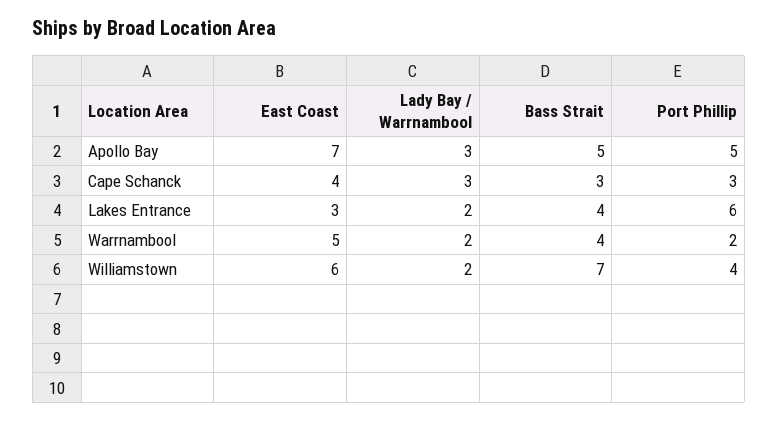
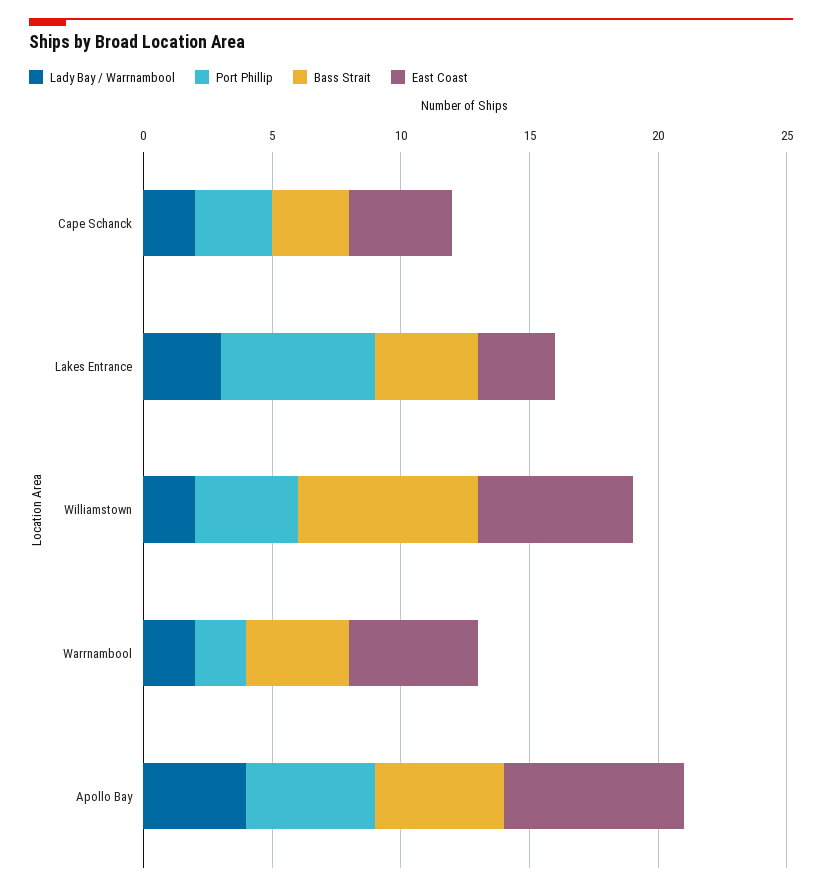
  {
    "East Coast": {
      "Apollo Bay": 7,
      "Cape Schanck": 4,
      "Lakes Entrance": 3,
      "Warrnambool": 5,
      "Williamstown": 6
    },
    "Lady Bay / Warrnambool": {
-     "Apollo Bay": 3,
+     "Apollo Bay": 4,
-     "Cape Schanck": 3,
+     "Cape Schanck": 2,
-     "Lakes Entrance": 2,
+     "Lakes Entrance": 3,
      "Warrnambool": 2,
      "Williamstown": 2
    },
    "Bass Strait": {
      "Apollo Bay": 5,
      "Cape Schanck": 3,
      "Lakes Entrance": 4,
      "Warrnambool": 4,
      "Williamstown": 7
    },
    "Port Phillip": {
      "Apollo Bay": 5,
      "Cape Schanck": 3,
      "Lakes Entrance": 6,
      "Warrnambool": 2,
      "Williamstown": 4
    }
  }

